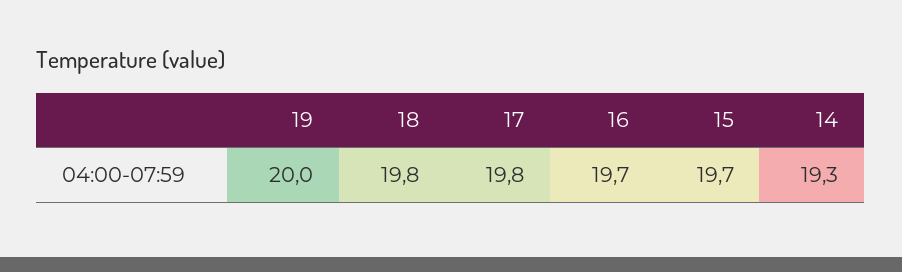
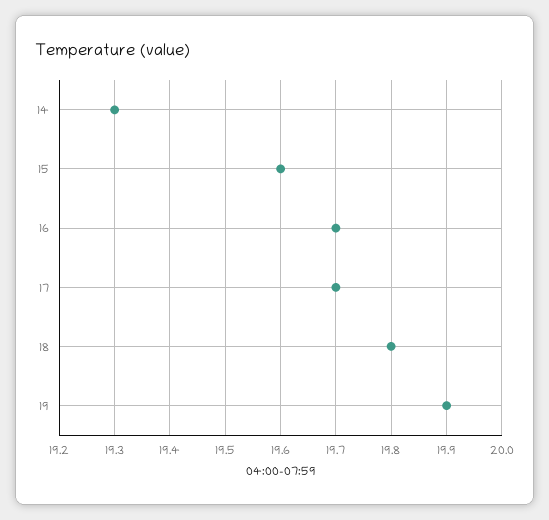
  {
-   "19": 20,
+   "19": 19.9,
    "18": 19.8,
-   "17": 19.8,
+   "17": 19.7,
    "16": 19.7,
-   "15": 19.7,
+   "15": 19.6,
    "14": 19.3
  }

